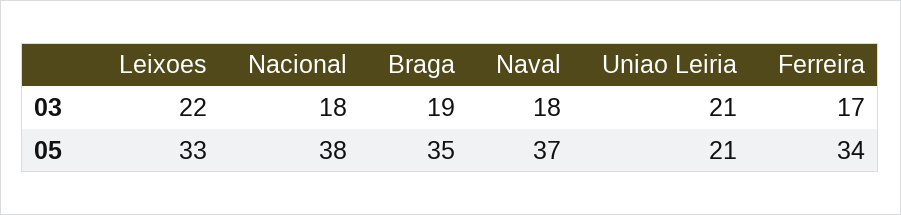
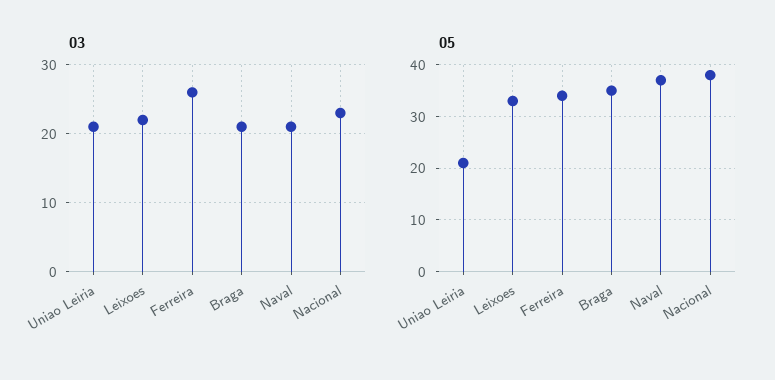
  {
    "03": {
      "Leixoes": 22,
-     "Nacional": 18,
+     "Nacional": 23,
-     "Braga": 19,
+     "Braga": 21,
-     "Naval": 18,
+     "Naval": 21,
      "Uniao Leiria": 21,
-     "Ferreira": 17
+     "Ferreira": 26
    },
    "05": {
      "Leixoes": 33,
      "Nacional": 38,
      "Braga": 35,
      "Naval": 37,
      "Uniao Leiria": 21,
      "Ferreira": 34
    }
  }

